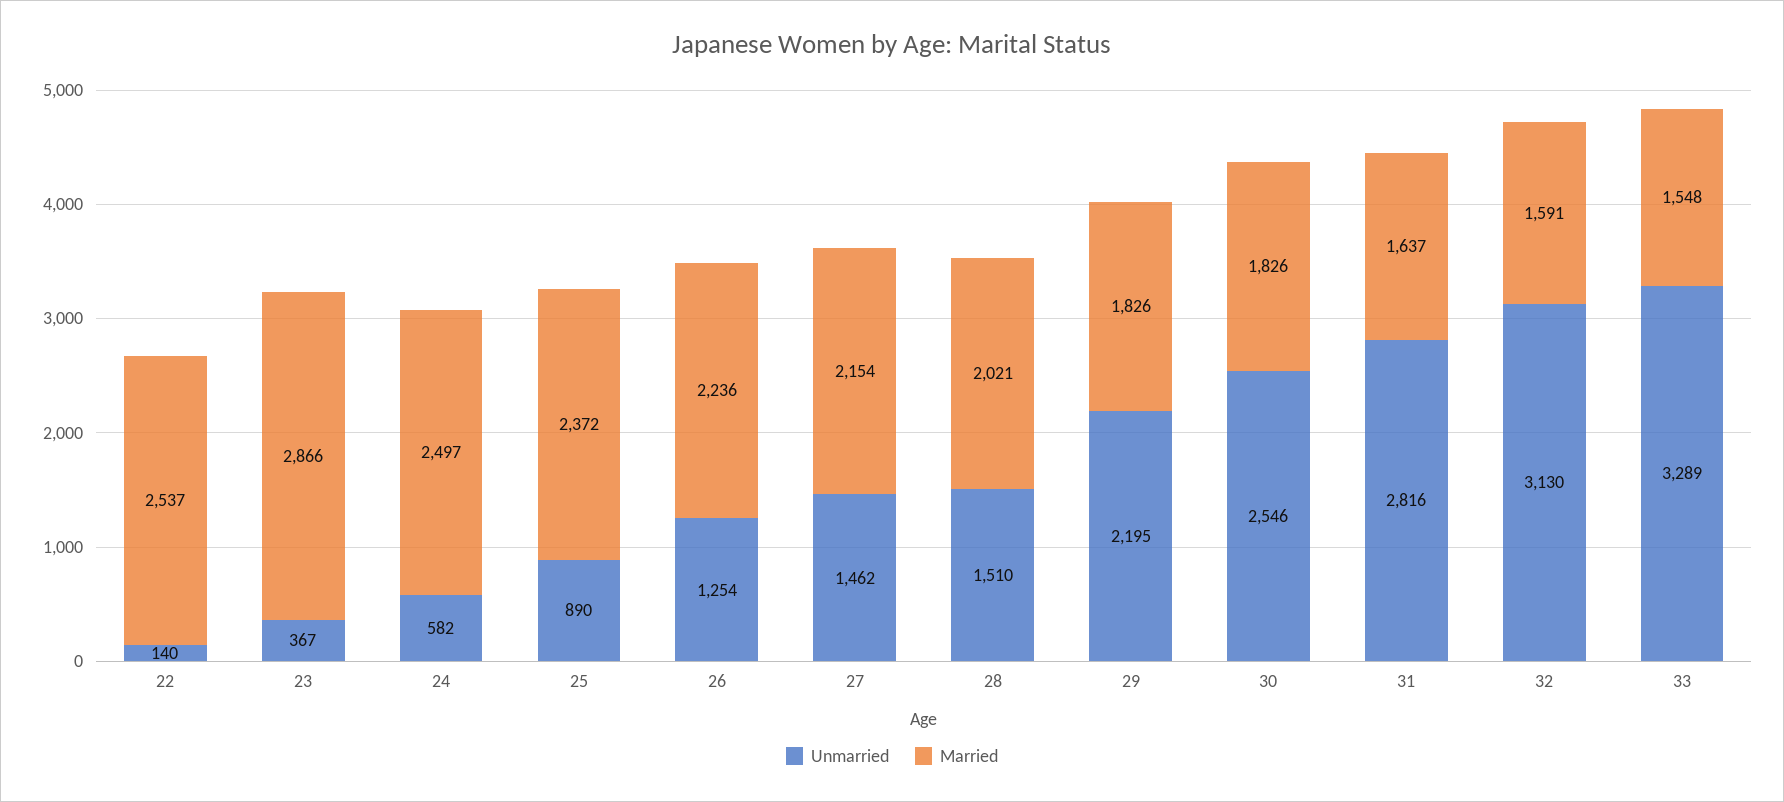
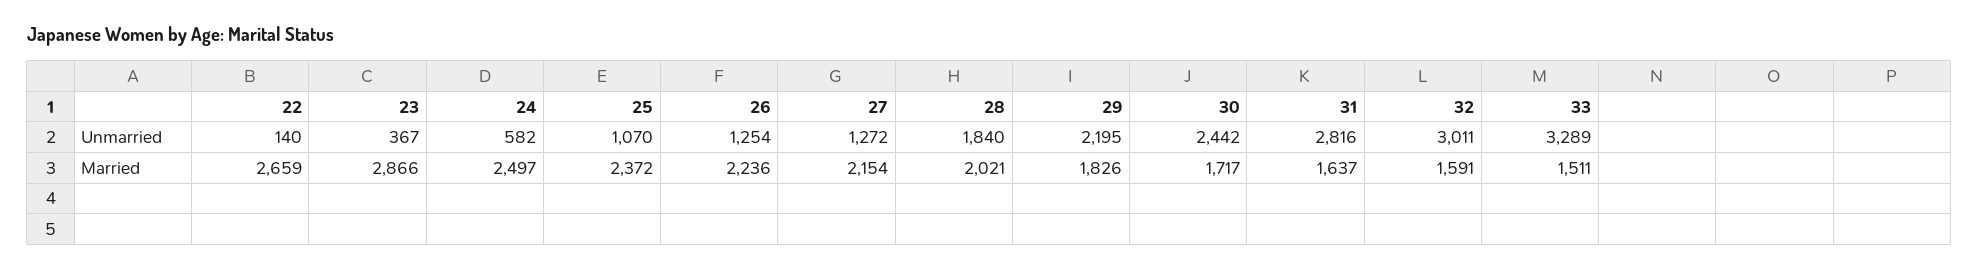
  {
    "Unmarried": {
      "22": 140,
      "23": 367,
      "24": 582,
-     "25": 890,
+     "25": 1070,
      "26": 1254,
-     "27": 1462,
+     "27": 1272,
-     "28": 1510,
+     "28": 1840,
      "29": 2195,
-     "30": 2546,
+     "30": 2442,
      "31": 2816,
-     "32": 3130,
+     "32": 3011,
      "33": 3289
    },
    "Married": {
-     "22": 2537,
+     "22": 2659,
      "23": 2866,
      "24": 2497,
      "25": 2372,
      "26": 2236,
      "27": 2154,
      "28": 2021,
      "29": 1826,
-     "30": 1826,
+     "30": 1717,
      "31": 1637,
      "32": 1591,
-     "33": 1548
+     "33": 1511
    }
  }

